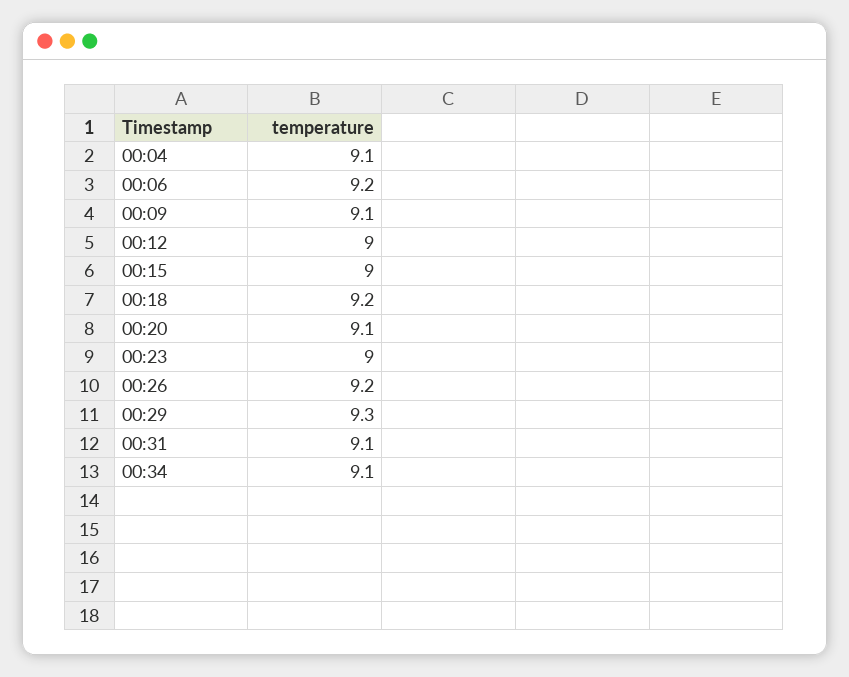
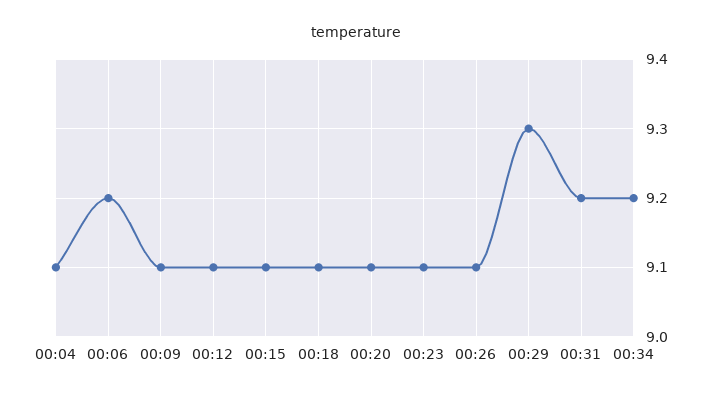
  {
    "00:04": 9.1,
    "00:06": 9.2,
    "00:09": 9.1,
-   "00:12": 9,
+   "00:12": 9.1,
-   "00:15": 9,
+   "00:15": 9.1,
-   "00:18": 9.2,
+   "00:18": 9.1,
    "00:20": 9.1,
-   "00:23": 9,
+   "00:23": 9.1,
-   "00:26": 9.2,
+   "00:26": 9.1,
    "00:29": 9.3,
-   "00:31": 9.1,
+   "00:31": 9.2,
-   "00:34": 9.1
+   "00:34": 9.2
  }

